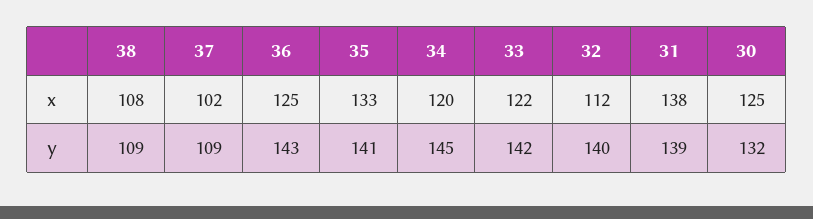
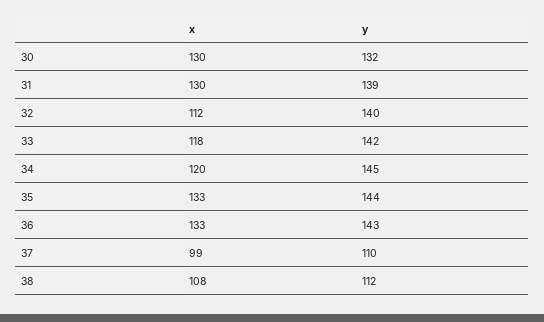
  {
    "38": {
      "x": 108,
-     "y": 109
+     "y": 112
    },
    "37": {
-     "x": 102,
+     "x": 99,
-     "y": 109
+     "y": 110
    },
    "36": {
-     "x": 125,
+     "x": 133,
      "y": 143
    },
    "35": {
      "x": 133,
-     "y": 141
+     "y": 144
    },
    "34": {
      "x": 120,
      "y": 145
    },
    "33": {
-     "x": 122,
+     "x": 118,
      "y": 142
    },
    "32": {
      "x": 112,
      "y": 140
    },
    "31": {
-     "x": 138,
+     "x": 130,
      "y": 139
    },
    "30": {
-     "x": 125,
+     "x": 130,
      "y": 132
    }
  }

